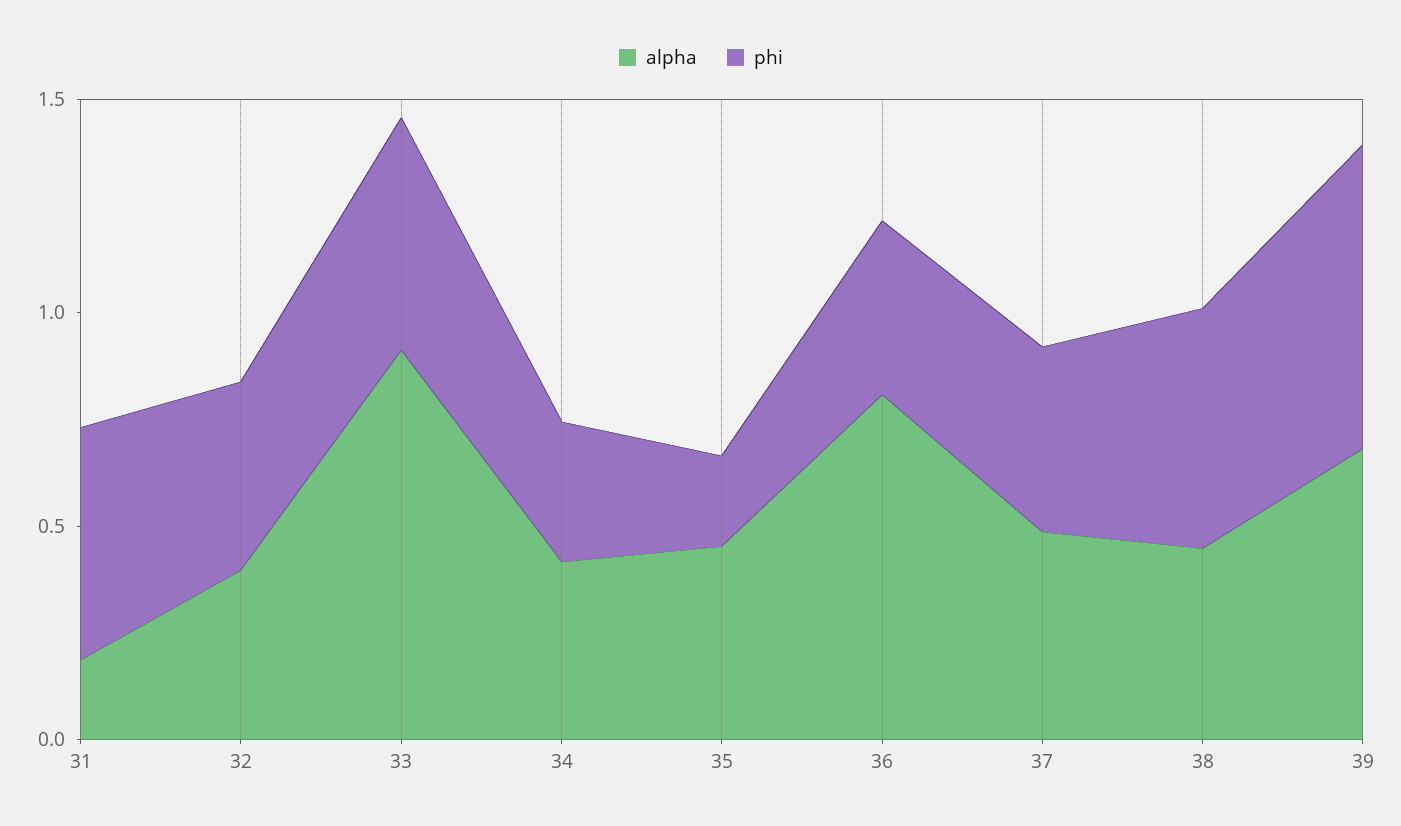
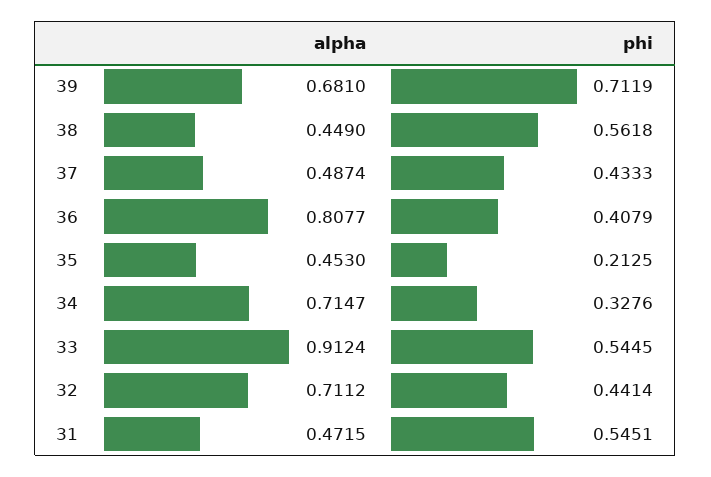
  {
    "alpha": {
-     "31": 0.2,
+     "31": 0.4715,
-     "32": 0.4,
+     "32": 0.7112,
      "33": 0.9124,
-     "34": 0.4,
+     "34": 0.7147,
      "35": 0.453,
      "36": 0.8077,
      "37": 0.4874,
      "38": 0.449,
      "39": 0.681
    },
    "phi": {
      "31": 0.5451,
      "32": 0.4414,
      "33": 0.5445,
      "34": 0.3276,
      "35": 0.2125,
      "36": 0.4079,
      "37": 0.4333,
      "38": 0.5618,
      "39": 0.7119
    }
  }

